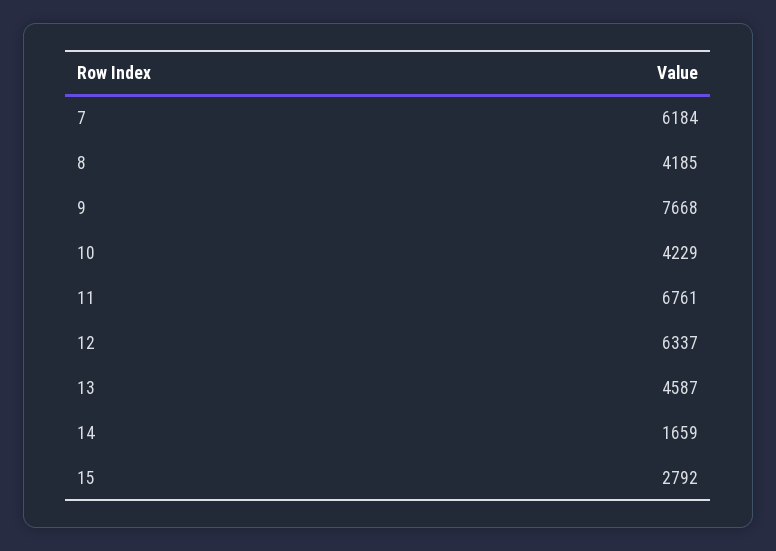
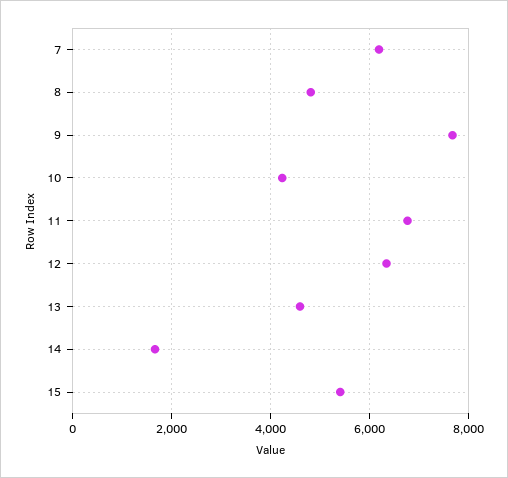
  {
    "7": 6184,
-   "8": 4185,
+   "8": 4800,
    "9": 7668,
    "10": 4229,
    "11": 6761,
    "12": 6337,
    "13": 4587,
    "14": 1659,
-   "15": 2792
+   "15": 5400
  }

